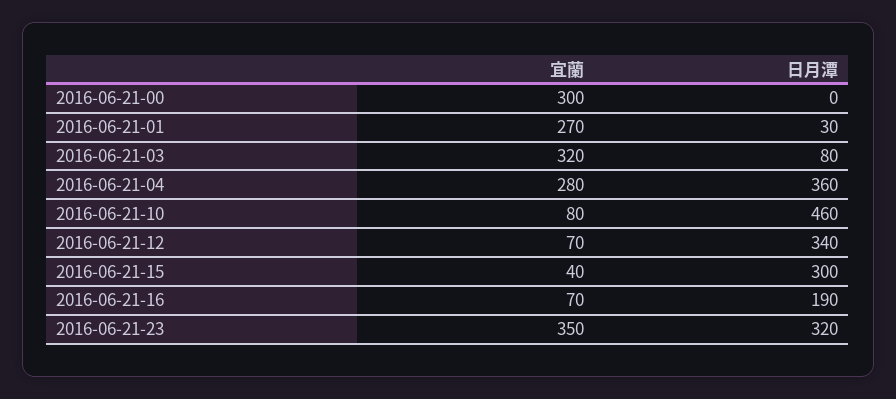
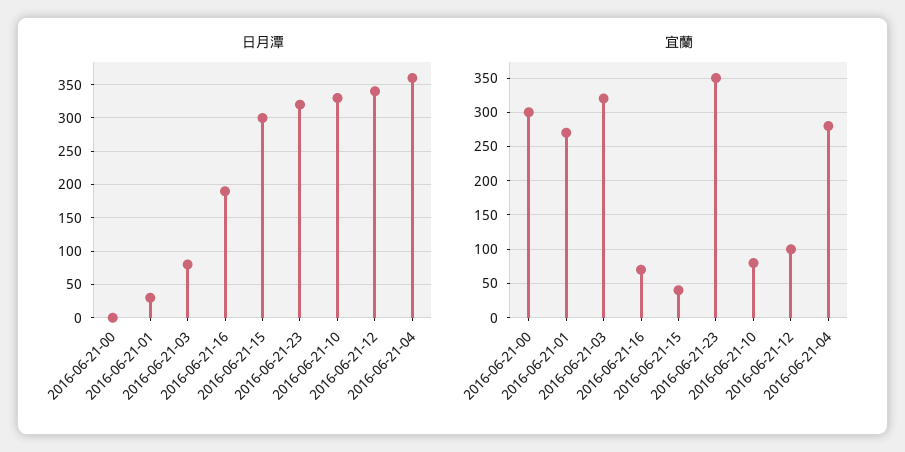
  {
    "宜蘭": {
      "2016-06-21-00": 300,
      "2016-06-21-01": 270,
      "2016-06-21-03": 320,
      "2016-06-21-04": 280,
      "2016-06-21-10": 80,
-     "2016-06-21-12": 70,
+     "2016-06-21-12": 100,
      "2016-06-21-15": 40,
      "2016-06-21-16": 70,
      "2016-06-21-23": 350
    },
    "日月潭": {
      "2016-06-21-00": 0,
      "2016-06-21-01": 30,
      "2016-06-21-03": 80,
      "2016-06-21-04": 360,
-     "2016-06-21-10": 460,
+     "2016-06-21-10": 330,
      "2016-06-21-12": 340,
      "2016-06-21-15": 300,
      "2016-06-21-16": 190,
      "2016-06-21-23": 320
    }
  }

